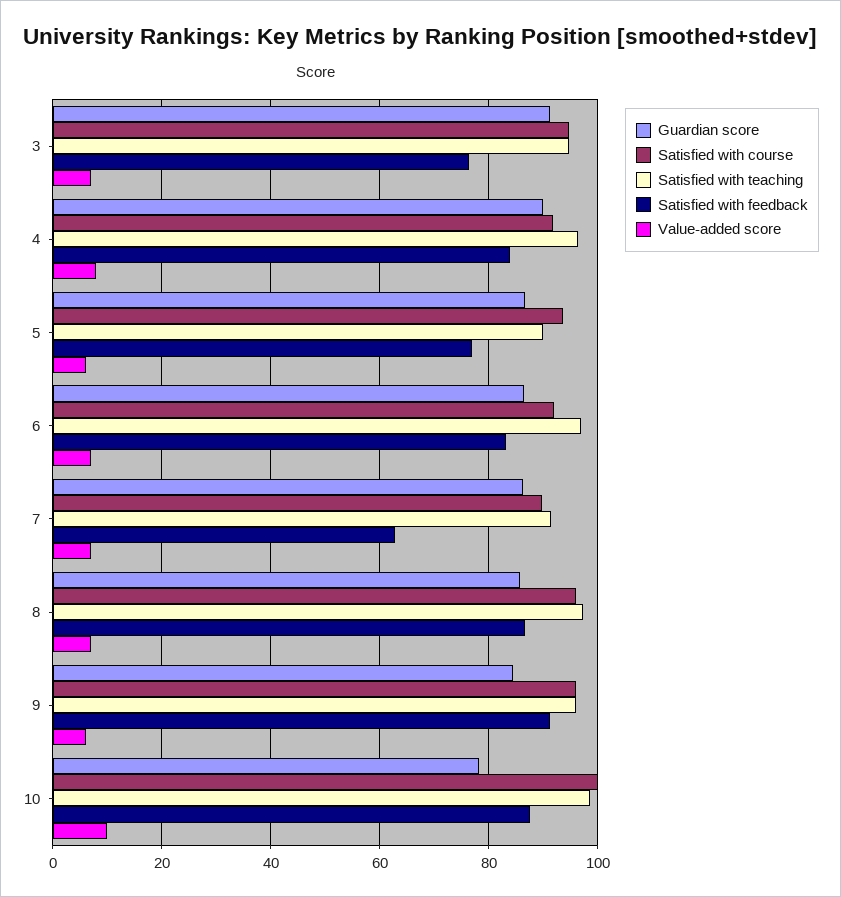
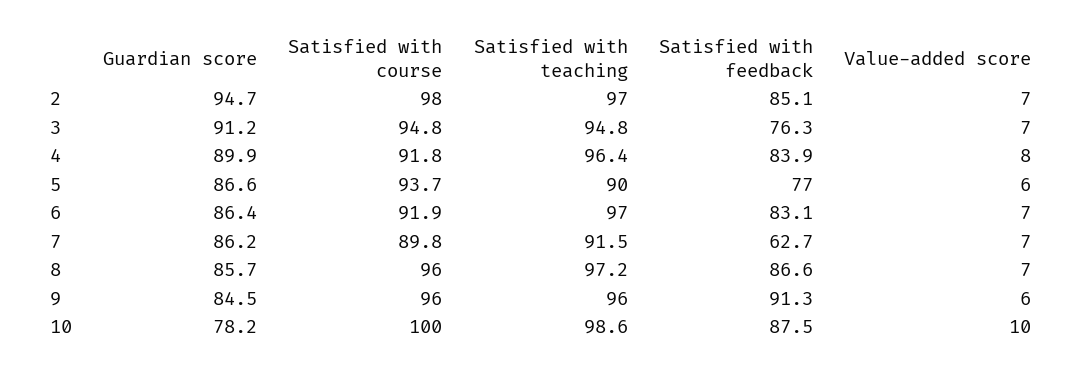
  {
    "Guardian score": {
      "3": 91.2,
      "4": 89.9,
      "5": 86.6,
      "6": 86.4,
      "7": 86.2,
      "8": 85.7,
      "9": 84.5,
-     "10": 78.2
+     "10": 78.2,
+     "2": 94.7
    },
    "Satisfied with course": {
      "3": 94.8,
      "4": 91.8,
      "5": 93.7,
      "6": 91.9,
      "7": 89.8,
      "8": 96,
      "9": 96,
-     "10": 100
+     "10": 100,
+     "2": 98
    },
    "Satisfied with teaching": {
      "3": 94.8,
      "4": 96.4,
      "5": 90,
      "6": 97,
      "7": 91.5,
      "8": 97.2,
      "9": 96,
-     "10": 98.6
+     "10": 98.6,
+     "2": 97
    },
    "Satisfied with feedback": {
      "3": 76.3,
      "4": 83.9,
      "5": 77,
      "6": 83.1,
      "7": 62.7,
      "8": 86.6,
      "9": 91.3,
-     "10": 87.5
+     "10": 87.5,
+     "2": 85.1
    },
    "Value-added score": {
      "3": 7,
      "4": 8,
      "5": 6,
      "6": 7,
      "7": 7,
      "8": 7,
      "9": 6,
-     "10": 10
+     "10": 10,
+     "2": 7
    }
  }

